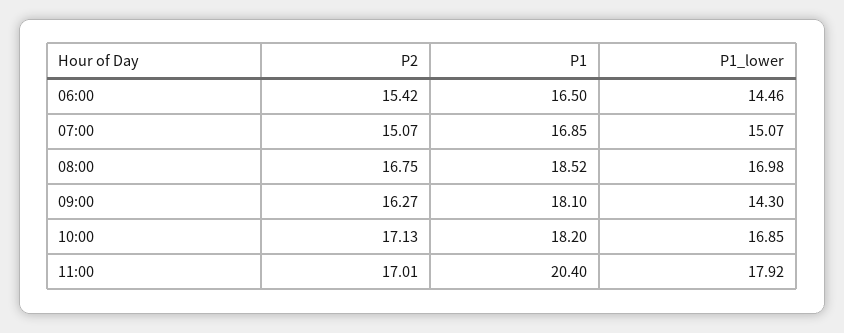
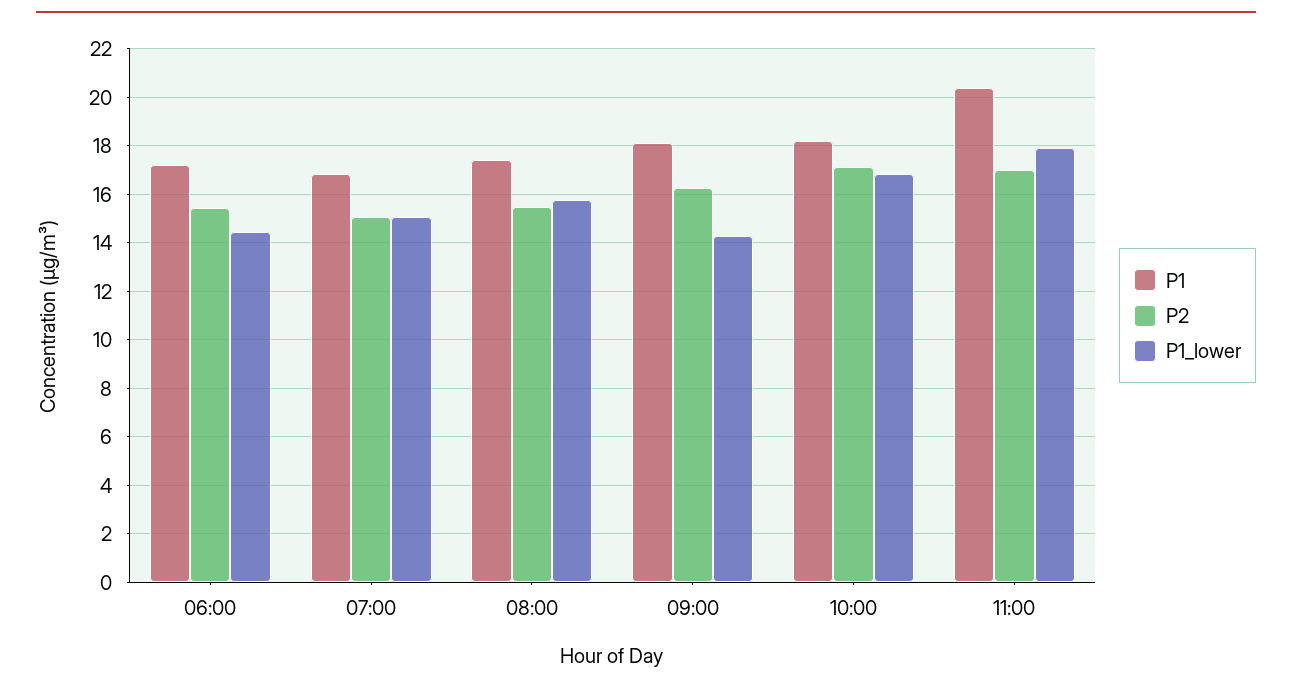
  {
    "P2": {
      "06:00": 15.42,
      "07:00": 15.07,
-     "08:00": 16.75,
+     "08:00": 15.5,
      "09:00": 16.27,
      "10:00": 17.13,
      "11:00": 17.01
    },
    "P1": {
-     "06:00": 16.5,
+     "06:00": 17.25,
      "07:00": 16.85,
-     "08:00": 18.52,
+     "08:00": 17.5,
      "09:00": 18.1,
      "10:00": 18.2,
      "11:00": 20.4
    },
    "P1_lower": {
      "06:00": 14.46,
      "07:00": 15.07,
-     "08:00": 16.98,
+     "08:00": 15.75,
      "09:00": 14.3,
      "10:00": 16.85,
      "11:00": 17.92
    }
  }

